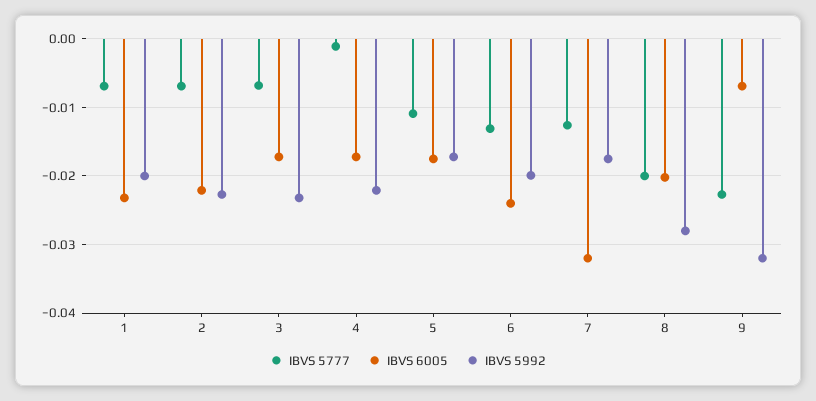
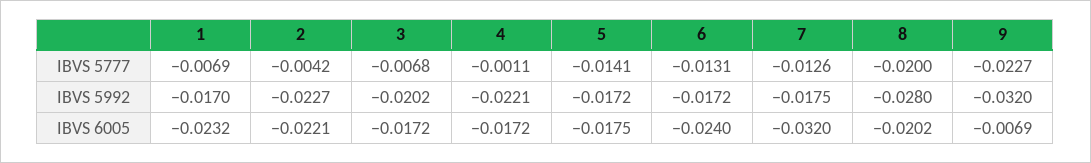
  {
    "IBVS 5777": {
      "1": -0.0069,
-     "2": -0.007,
+     "2": -0.0042,
      "3": -0.0068,
      "4": -0.0011,
-     "5": -0.011,
+     "5": -0.0141,
      "6": -0.0131,
      "7": -0.0126,
      "8": -0.02,
      "9": -0.0227
    },
    "IBVS 6005": {
      "1": -0.0232,
      "2": -0.0221,
      "3": -0.0172,
      "4": -0.0172,
      "5": -0.0175,
      "6": -0.024,
      "7": -0.032,
      "8": -0.0202,
      "9": -0.0069
    },
    "IBVS 5992": {
-     "1": -0.02,
+     "1": -0.017,
      "2": -0.0227,
-     "3": -0.023,
+     "3": -0.0202,
      "4": -0.0221,
      "5": -0.0172,
-     "6": -0.02,
+     "6": -0.0172,
      "7": -0.0175,
      "8": -0.028,
      "9": -0.032
    }
  }

